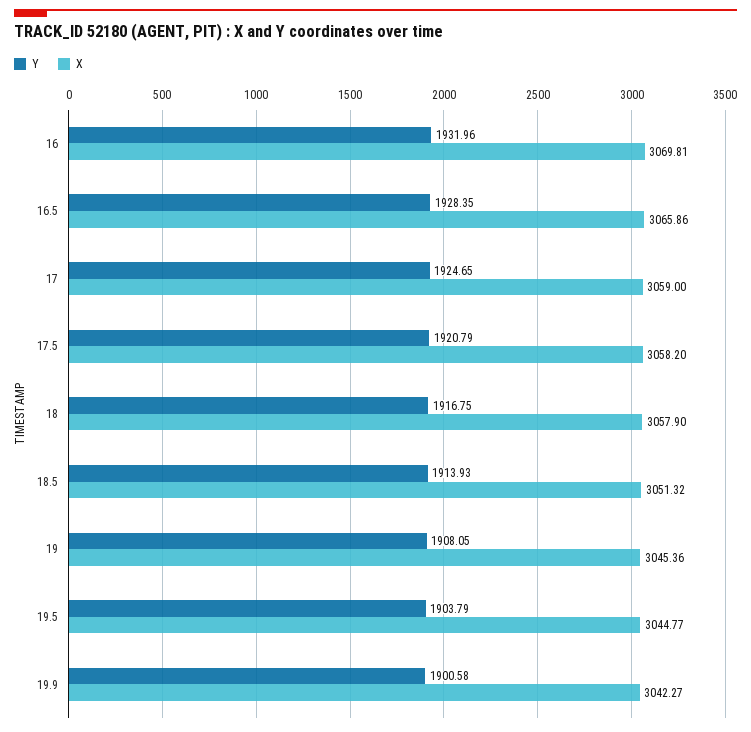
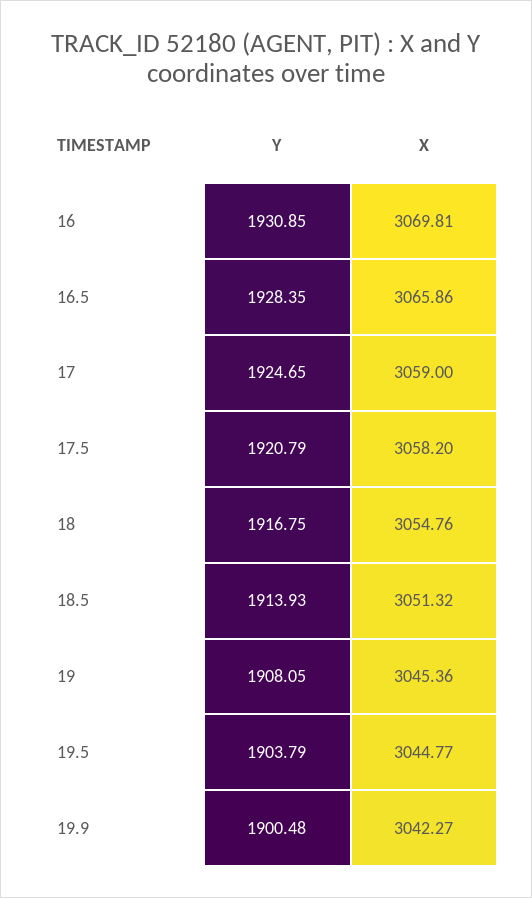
  {
    "Y": {
-     "16": 1931.96,
+     "16": 1930.85,
      "16.5": 1928.35,
      "17": 1924.65,
      "17.5": 1920.79,
      "18": 1916.75,
      "18.5": 1913.93,
      "19": 1908.05,
      "19.5": 1903.79,
-     "19.9": 1900.58
+     "19.9": 1900.48
    },
    "X": {
      "16": 3069.81,
      "16.5": 3065.86,
      "17": 3059,
      "17.5": 3058.2,
-     "18": 3057.9,
+     "18": 3054.76,
      "18.5": 3051.32,
      "19": 3045.36,
      "19.5": 3044.77,
      "19.9": 3042.27
    }
  }

